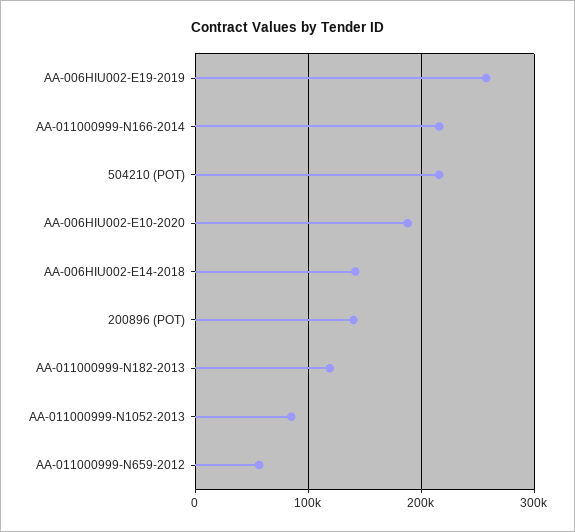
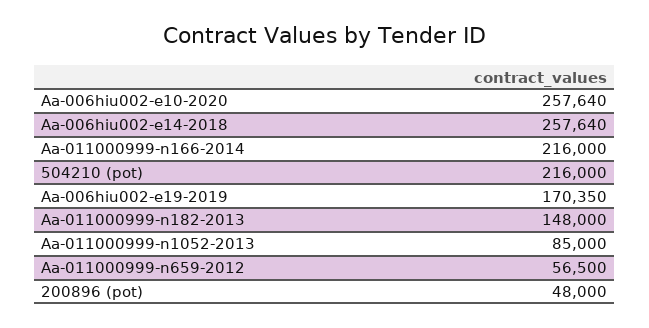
  {
-   "AA-006HIU002-E19-2019": 260000,
+   "AA-006HIU002-E19-2019": 170350,
    "AA-011000999-N166-2014": 216000,
    "504210 (POT)": 216000,
-   "AA-006HIU002-E10-2020": 190000,
+   "AA-006HIU002-E10-2020": 257640,
-   "AA-006HIU002-E14-2018": 140000,
+   "AA-006HIU002-E14-2018": 257640,
-   "200896 (POT)": 140000,
+   "200896 (POT)": 48000,
-   "AA-011000999-N182-2013": 120000,
+   "AA-011000999-N182-2013": 148000,
    "AA-011000999-N1052-2013": 85000,
    "AA-011000999-N659-2012": 56500
  }

